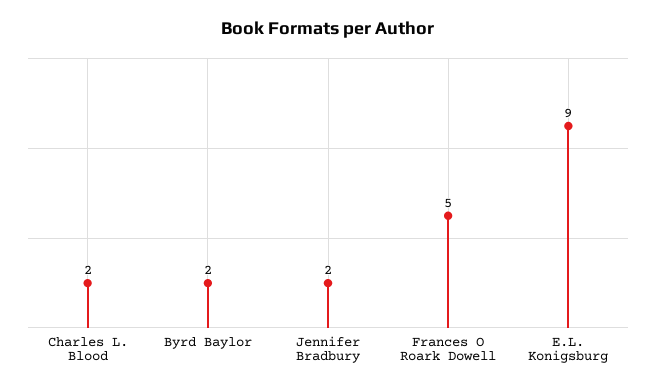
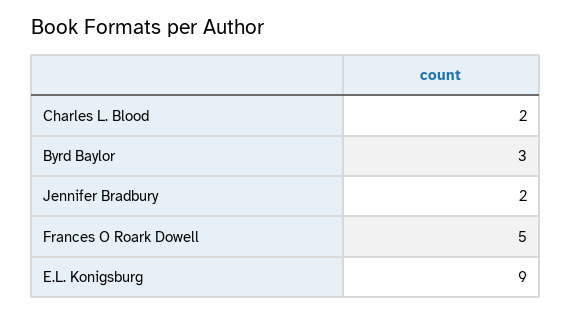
  {
    "Charles L. Blood": 2,
-   "Byrd Baylor": 2,
+   "Byrd Baylor": 3,
    "Jennifer Bradbury": 2,
    "Frances O Roark Dowell": 5,
    "E.L. Konigsburg": 9
  }

